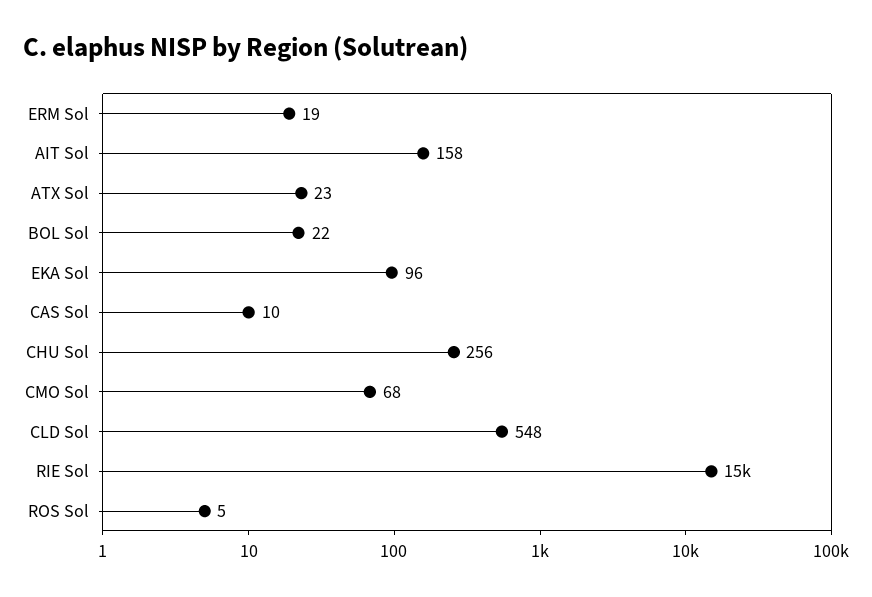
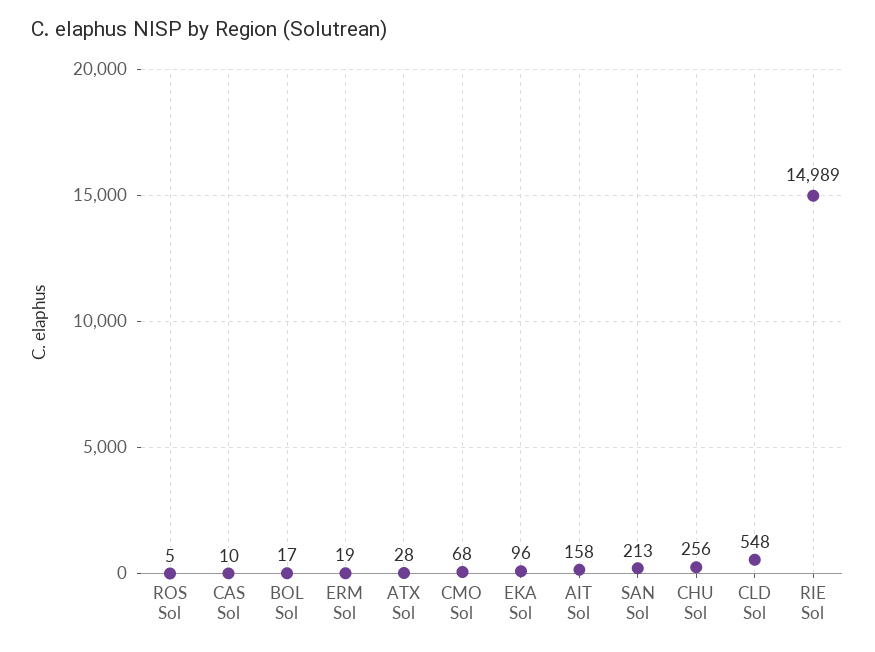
  {
    "ERM Sol": 19,
    "AIT Sol": 158,
-   "ATX Sol": 23,
+   "ATX Sol": 28,
-   "BOL Sol": 22,
+   "BOL Sol": 17,
    "EKA Sol": 96,
    "CAS Sol": 10,
    "CHU Sol": 256,
    "CMO Sol": 68,
    "CLD Sol": 548,
    "RIE Sol": 14989,
-   "ROS Sol": 5
+   "ROS Sol": 5,
+   "SAN Sol": 213
  }

